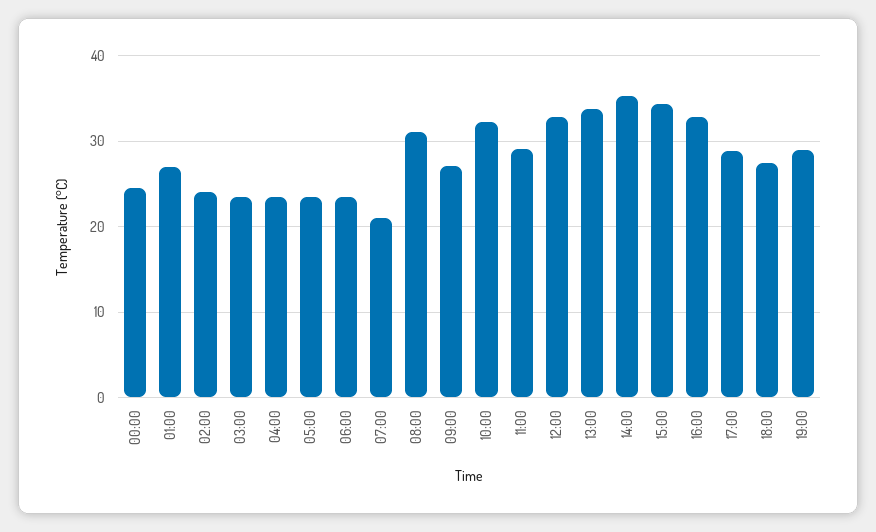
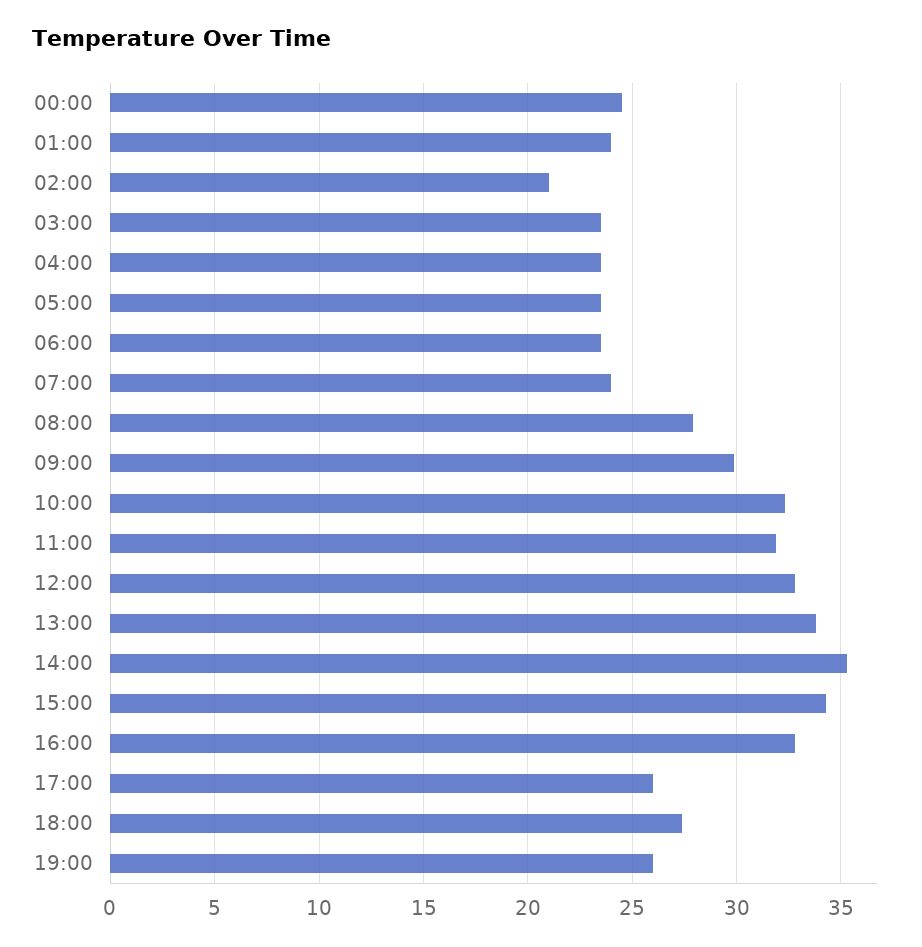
  {
    "00:00": 24.5,
-   "01:00": 27,
+   "01:00": 24,
-   "02:00": 24,
+   "02:00": 21,
    "03:00": 23.5,
    "04:00": 23.5,
    "05:00": 23.5,
    "06:00": 23.5,
-   "07:00": 21,
+   "07:00": 24,
-   "08:00": 31,
+   "08:00": 28,
-   "09:00": 27,
+   "09:00": 30,
    "10:00": 32.5,
-   "11:00": 29,
+   "11:00": 32,
    "12:00": 33,
    "13:00": 34,
    "14:00": 35.5,
    "15:00": 34.5,
    "16:00": 33,
-   "17:00": 29,
+   "17:00": 26,
    "18:00": 27.5,
-   "19:00": 29
+   "19:00": 26
  }

